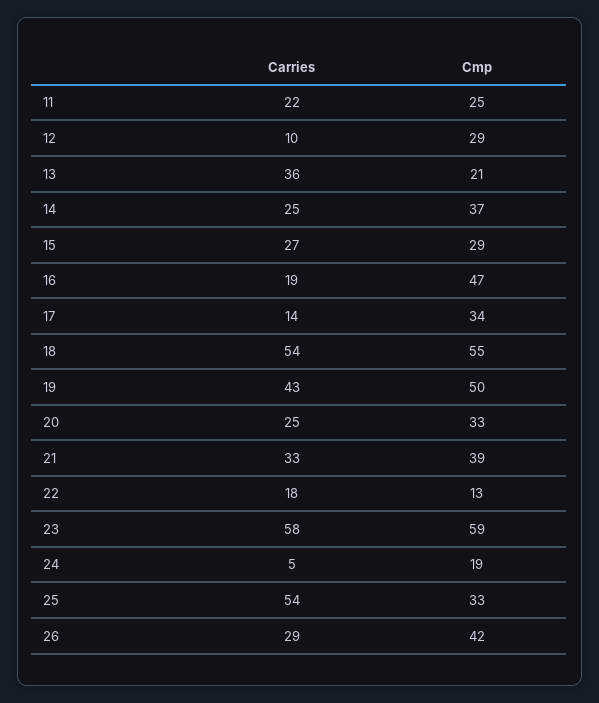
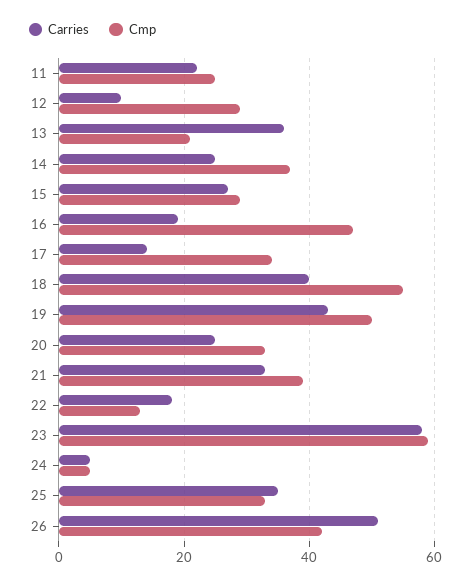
  {
    "Carries": {
      "11": 22,
      "12": 10,
      "13": 36,
      "14": 25,
      "15": 27,
      "16": 19,
      "17": 14,
-     "18": 54,
+     "18": 40,
      "19": 43,
      "20": 25,
      "21": 33,
      "22": 18,
      "23": 58,
      "24": 5,
-     "25": 54,
+     "25": 35,
-     "26": 29
+     "26": 50
    },
    "Cmp": {
      "11": 25,
      "12": 29,
      "13": 21,
      "14": 37,
      "15": 29,
      "16": 47,
      "17": 34,
      "18": 55,
      "19": 50,
      "20": 33,
      "21": 39,
      "22": 13,
      "23": 59,
-     "24": 19,
+     "24": 5,
      "25": 33,
      "26": 42
    }
  }

